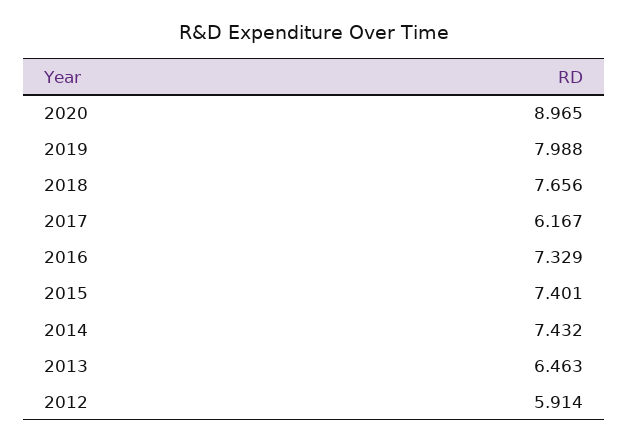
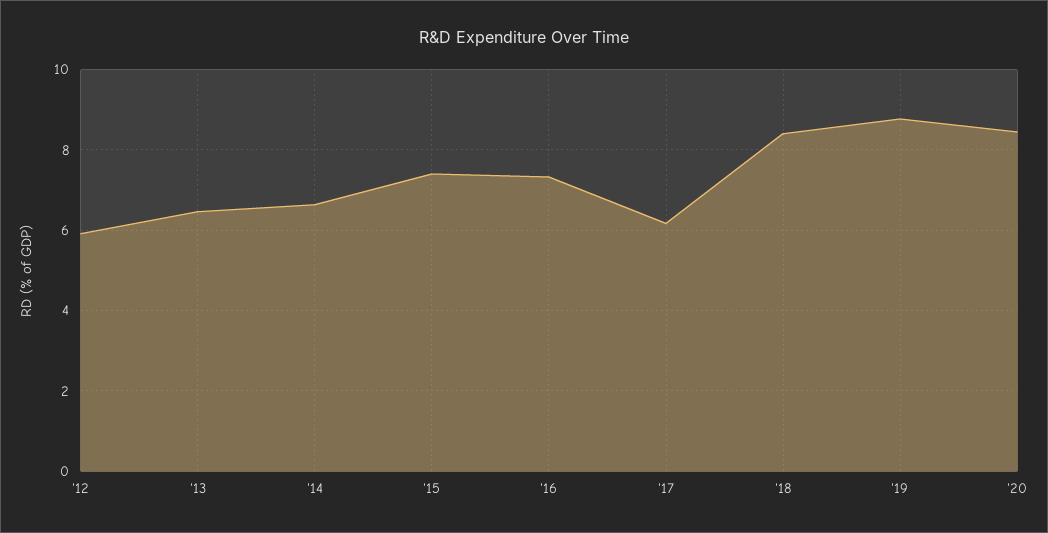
  {
-   "2020": 8.965,
+   "2020": 8.4,
-   "2019": 7.988,
+   "2019": 8.8,
-   "2018": 7.656,
+   "2018": 8.4,
    "2017": 6.167,
    "2016": 7.329,
    "2015": 7.401,
-   "2014": 7.432,
+   "2014": 6.6,
    "2013": 6.463,
    "2012": 5.914
  }

